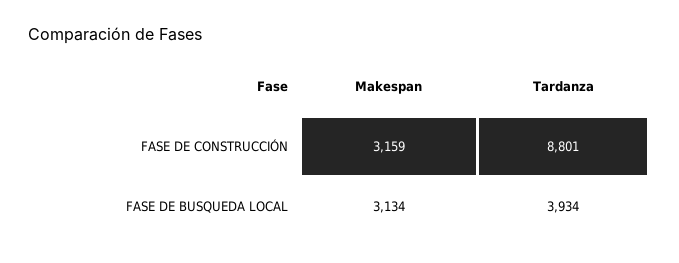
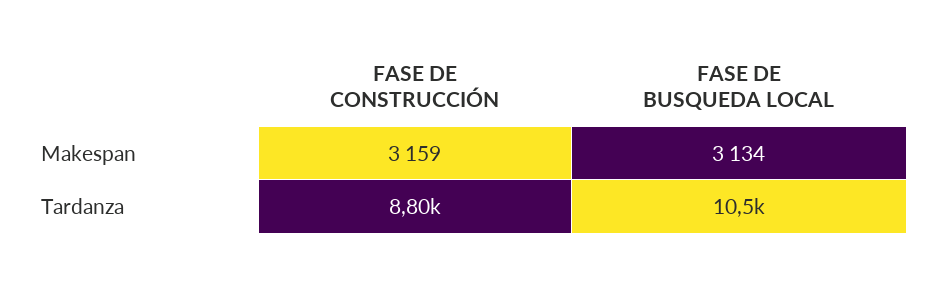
  {
    "Makespan": {
      "FASE DE CONSTRUCCIÓN": 3159,
      "FASE DE BUSQUEDA LOCAL": 3134
    },
    "Tardanza": {
      "FASE DE CONSTRUCCIÓN": 8801,
-     "FASE DE BUSQUEDA LOCAL": 3934
+     "FASE DE BUSQUEDA LOCAL": 10500
    }
  }

